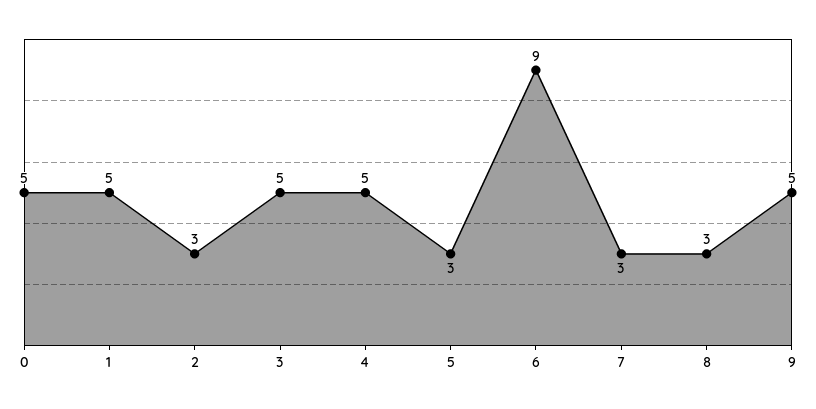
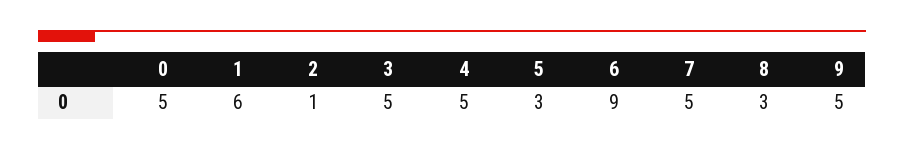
  {
    "0": 5,
-   "1": 5,
+   "1": 6,
-   "2": 3,
+   "2": 1,
    "3": 5,
    "4": 5,
    "5": 3,
    "6": 9,
-   "7": 3,
+   "7": 5,
    "8": 3,
    "9": 5
  }

